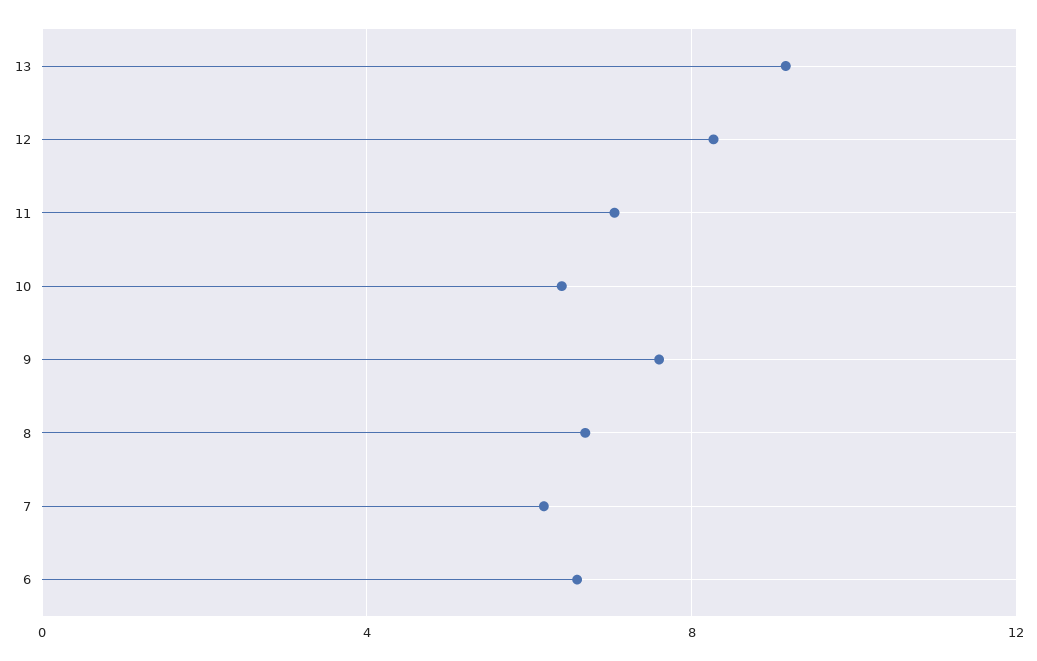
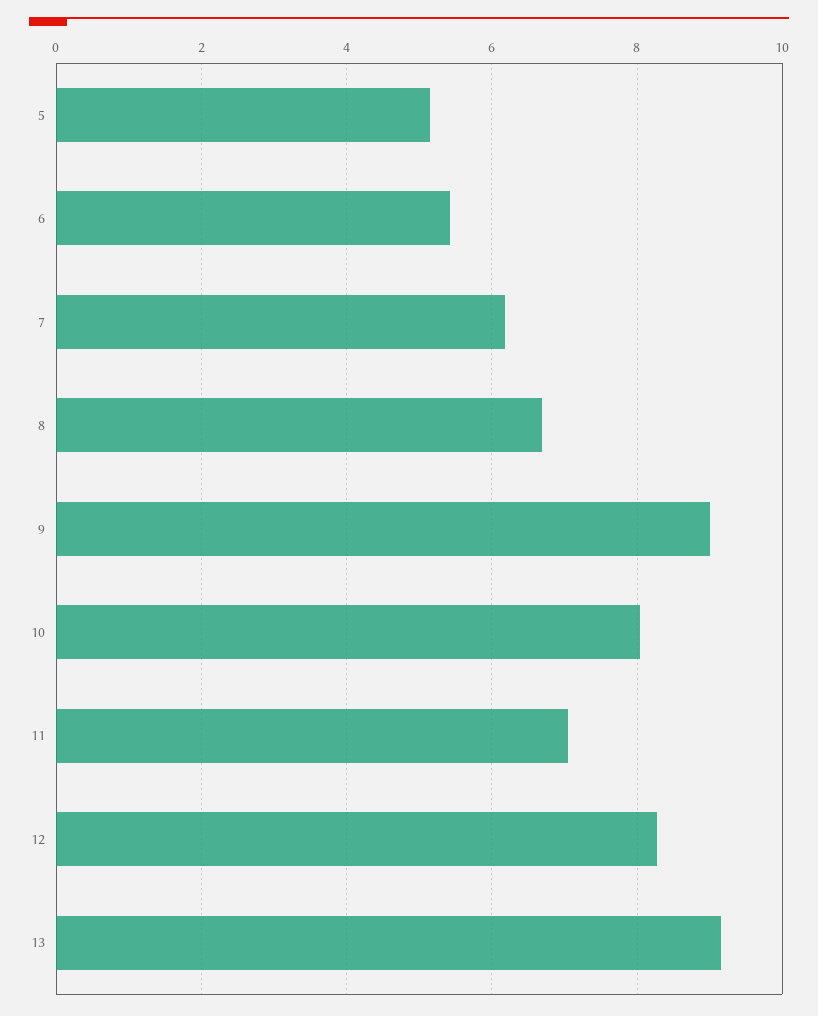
  {
    "13": 9.2,
    "12": 8.2,
    "11": 7,
-   "10": 6.5,
+   "10": 8,
-   "9": 7.5,
+   "9": 9,
    "8": 6.6,
    "7": 6.2,
-   "6": 6.5
+   "6": 5.4,
+   "5": 5.2
  }

